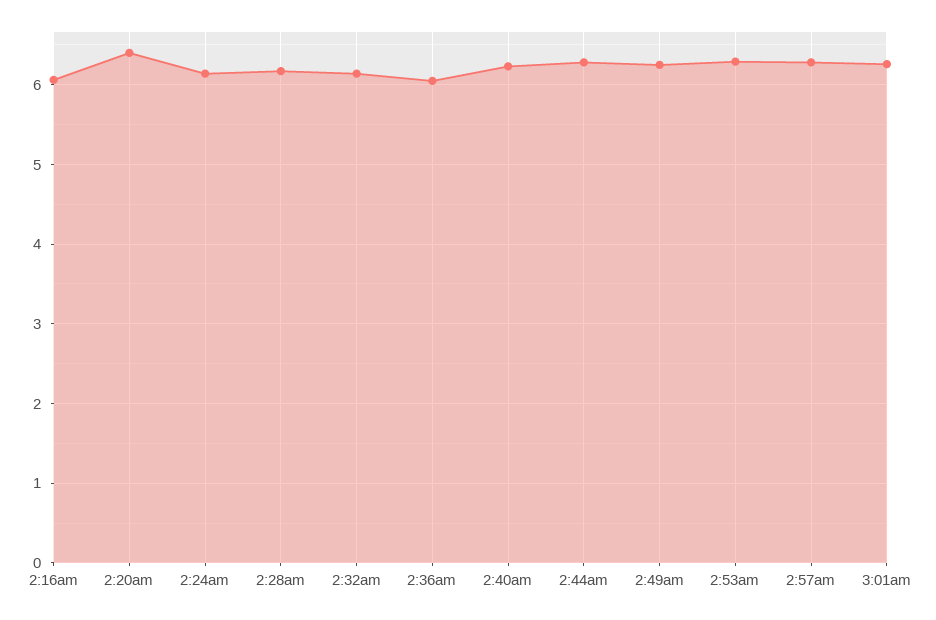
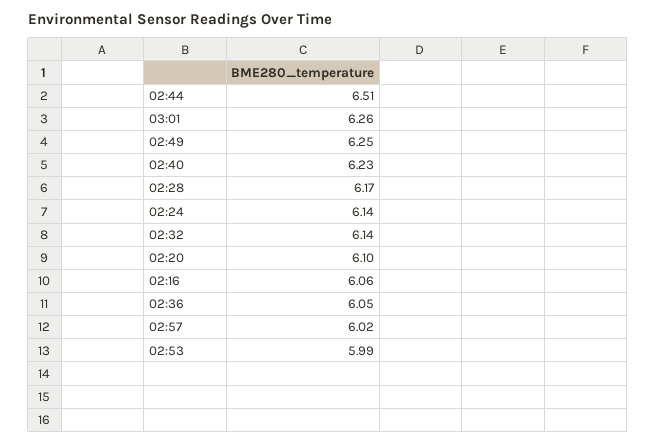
  {
    "2:16am": 6.06,
-   "2:20am": 6.4,
+   "2:20am": 6.1,
    "2:24am": 6.14,
    "2:28am": 6.17,
    "2:32am": 6.14,
    "2:36am": 6.05,
    "2:40am": 6.23,
-   "2:44am": 6.3,
+   "2:44am": 6.51,
    "2:49am": 6.25,
-   "2:53am": 6.3,
+   "2:53am": 5.99,
-   "2:57am": 6.3,
+   "2:57am": 6.02,
    "3:01am": 6.26
  }

